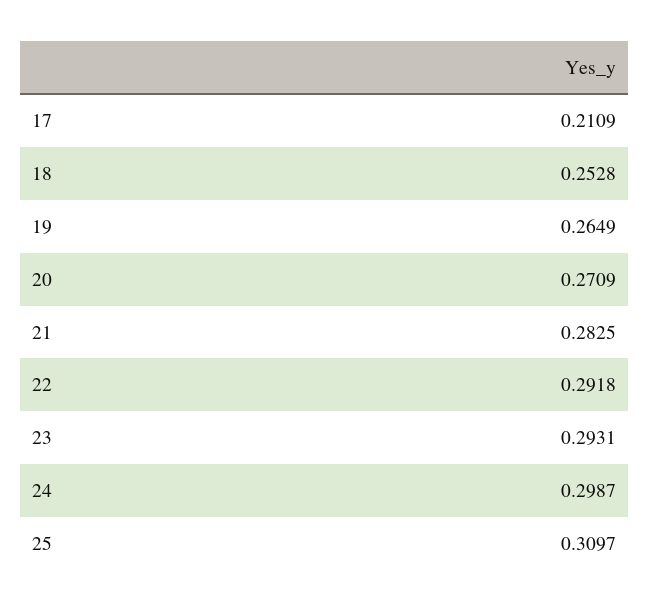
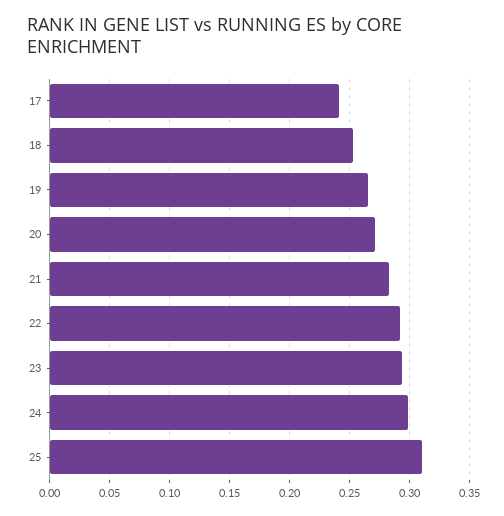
  {
-   "17": 0.2109,
+   "17": 0.24,
    "18": 0.2528,
    "19": 0.2649,
    "20": 0.2709,
    "21": 0.2825,
    "22": 0.2918,
    "23": 0.2931,
    "24": 0.2987,
    "25": 0.3097
  }

